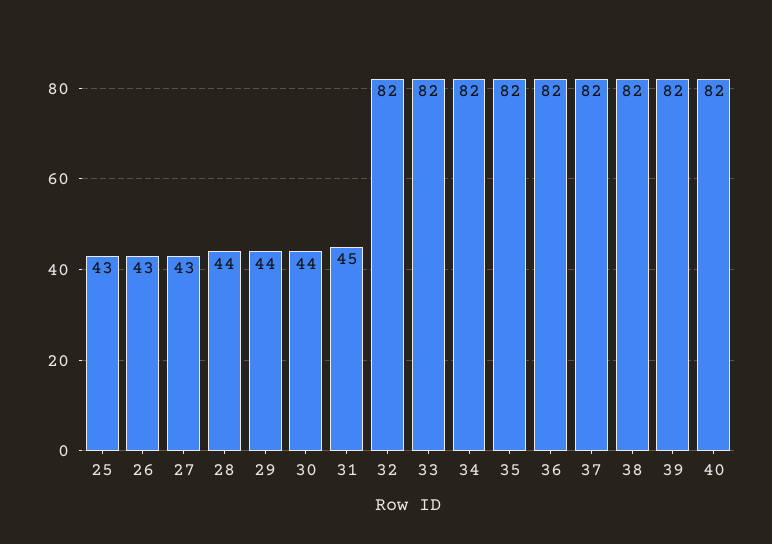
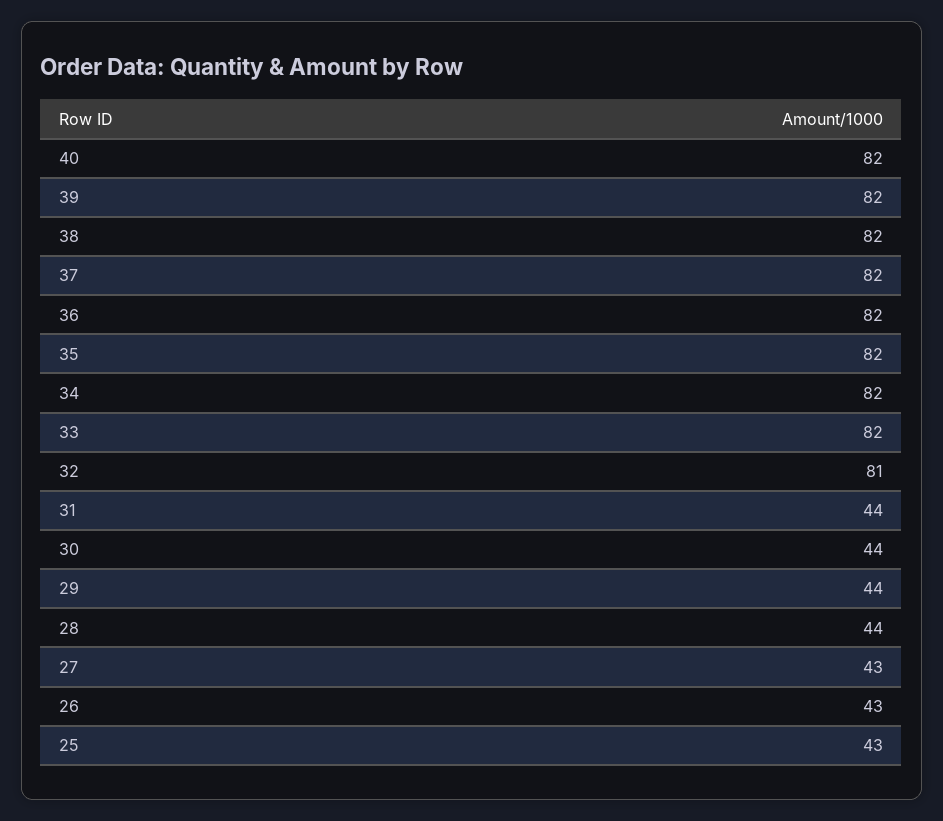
  {
    "25": 43,
    "26": 43,
    "27": 43,
    "28": 44,
    "29": 44,
    "30": 44,
-   "31": 45,
+   "31": 44,
-   "32": 82,
+   "32": 81,
    "33": 82,
    "34": 82,
    "35": 82,
    "36": 82,
    "37": 82,
    "38": 82,
    "39": 82,
    "40": 82
  }

